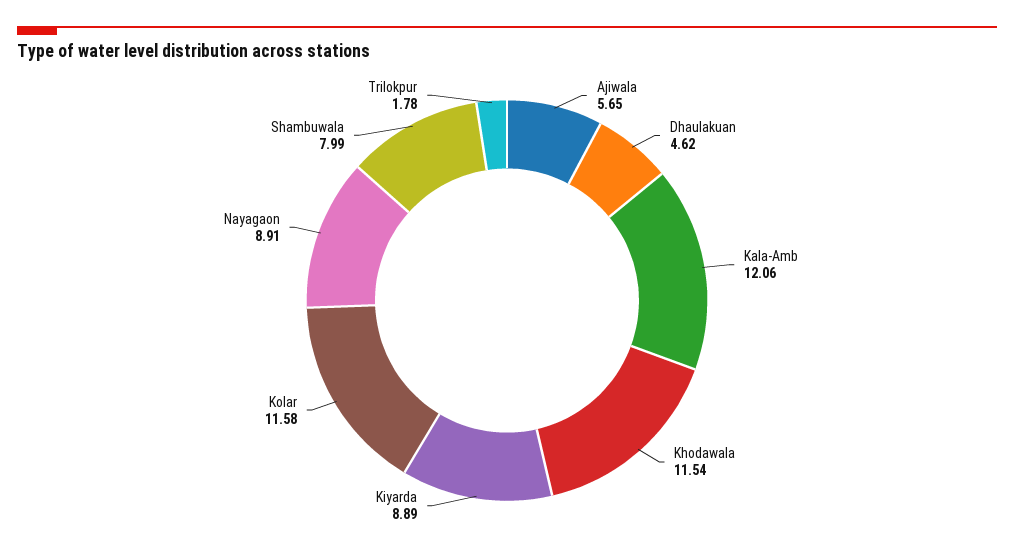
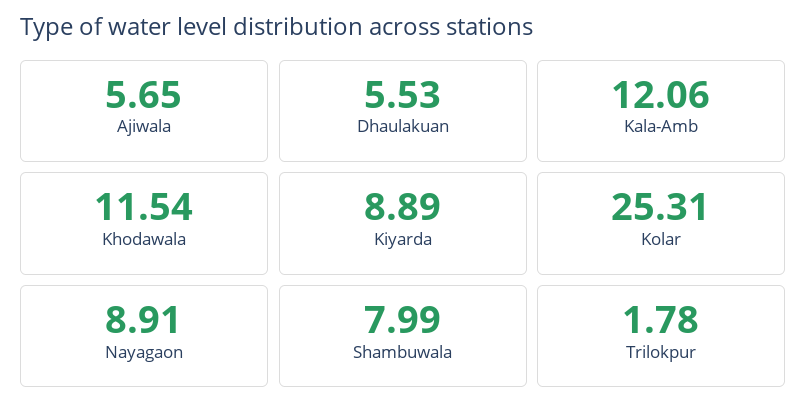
  {
    "Ajiwala": 5.65,
-   "Dhaulakuan": 4.62,
+   "Dhaulakuan": 5.53,
    "Kala-Amb": 12.06,
    "Khodawala": 11.54,
    "Kiyarda": 8.89,
-   "Kolar": 11.58,
+   "Kolar": 25.31,
    "Nayagaon": 8.91,
    "Shambuwala": 7.99,
    "Trilokpur": 1.78
  }

